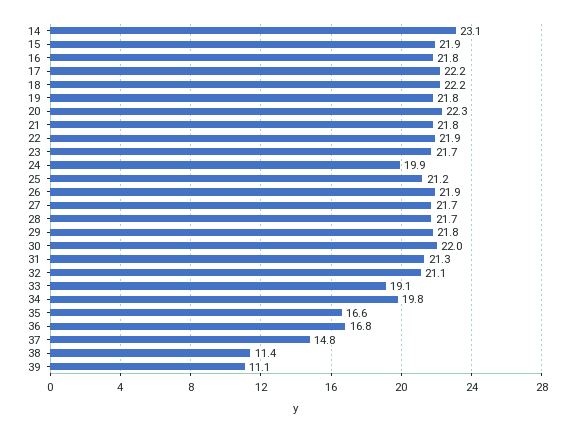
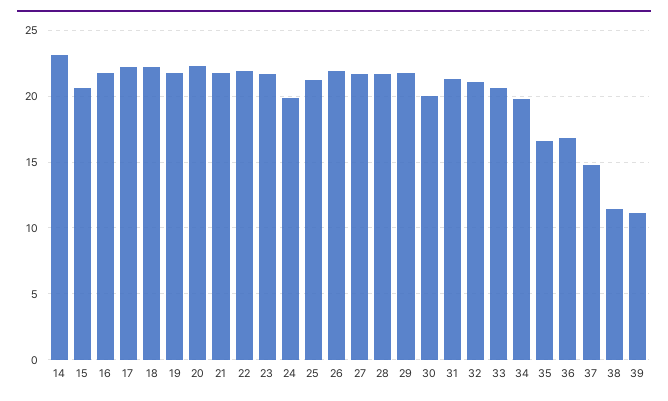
  {
    "14": 23.1,
-   "15": 21.9,
+   "15": 20.5,
    "16": 21.8,
    "17": 22.2,
    "18": 22.2,
    "19": 21.8,
    "20": 22.3,
    "21": 21.8,
    "22": 21.9,
    "23": 21.7,
    "24": 19.9,
    "25": 21.2,
    "26": 21.9,
    "27": 21.7,
    "28": 21.7,
    "29": 21.8,
-   "30": 22,
+   "30": 20,
    "31": 21.3,
    "32": 21.1,
-   "33": 19.1,
+   "33": 20.5,
    "34": 19.8,
    "35": 16.6,
    "36": 16.8,
    "37": 14.8,
    "38": 11.4,
    "39": 11.1
  }

